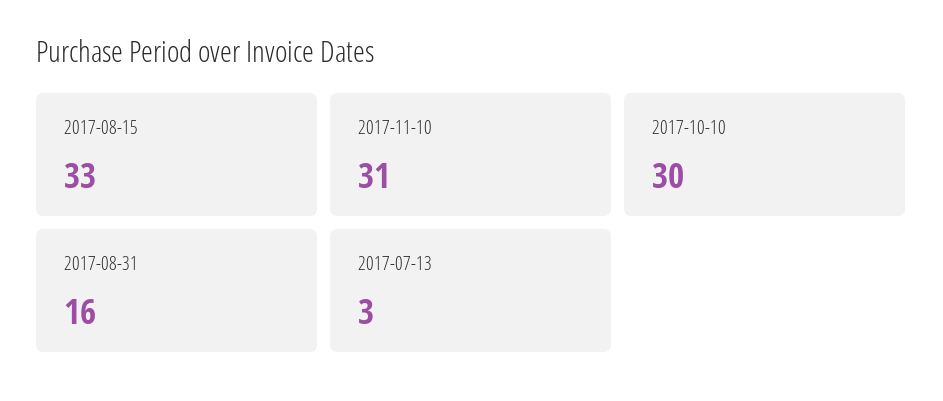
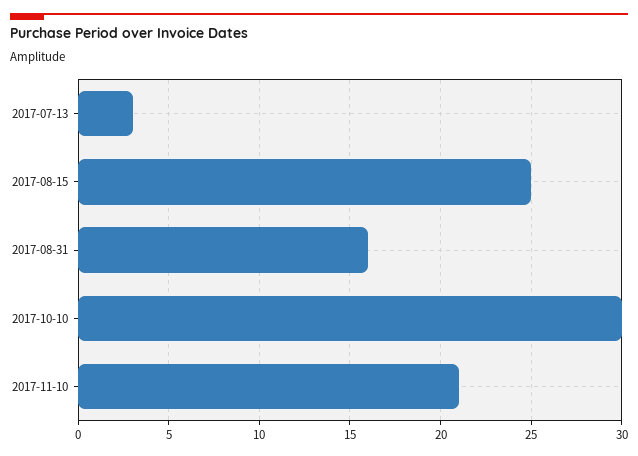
  {
-   "2017-08-15": 33,
+   "2017-08-15": 25,
-   "2017-11-10": 31,
+   "2017-11-10": 21,
    "2017-10-10": 30,
    "2017-08-31": 16,
    "2017-07-13": 3
  }

